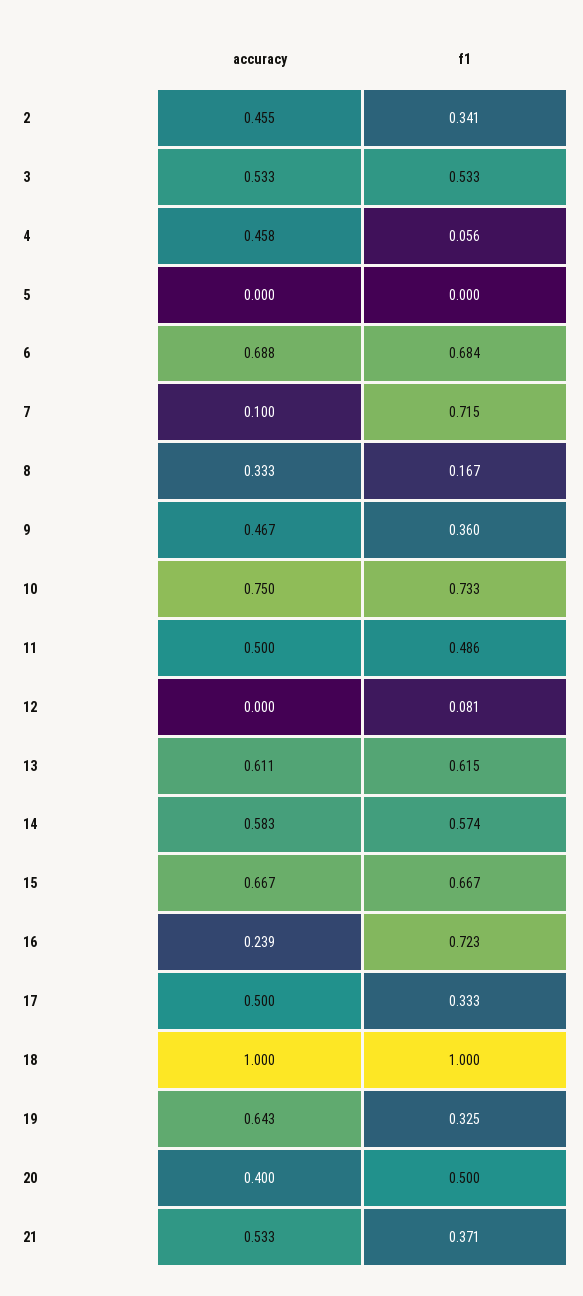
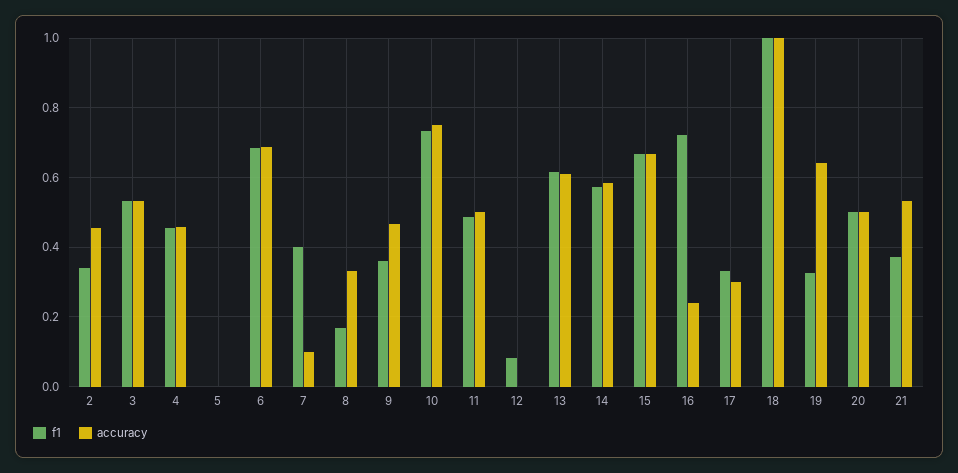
  {
    "accuracy": {
      "2": 0.455,
      "3": 0.533,
      "4": 0.458,
      "5": 0,
      "6": 0.688,
      "7": 0.1,
      "8": 0.333,
      "9": 0.467,
      "10": 0.75,
      "11": 0.5,
      "12": 0,
      "13": 0.611,
      "14": 0.583,
      "15": 0.667,
      "16": 0.239,
-     "17": 0.5,
+     "17": 0.3,
      "18": 1,
      "19": 0.643,
-     "20": 0.4,
+     "20": 0.5,
      "21": 0.533
    },
    "f1": {
      "2": 0.341,
      "3": 0.533,
-     "4": 0.056,
+     "4": 0.46,
      "5": 0,
      "6": 0.684,
-     "7": 0.715,
+     "7": 0.4,
      "8": 0.167,
      "9": 0.36,
      "10": 0.733,
      "11": 0.486,
      "12": 0.081,
      "13": 0.615,
      "14": 0.574,
      "15": 0.667,
      "16": 0.723,
      "17": 0.333,
      "18": 1,
      "19": 0.325,
      "20": 0.5,
      "21": 0.371
    }
  }

